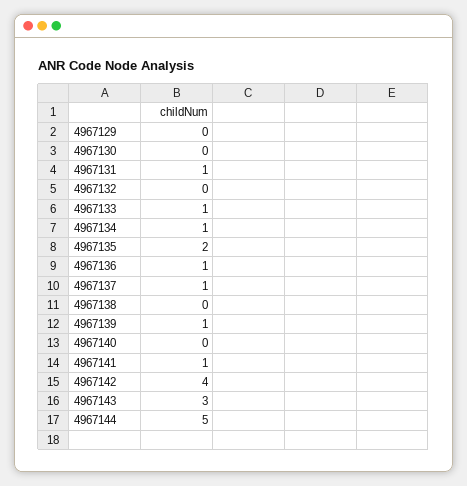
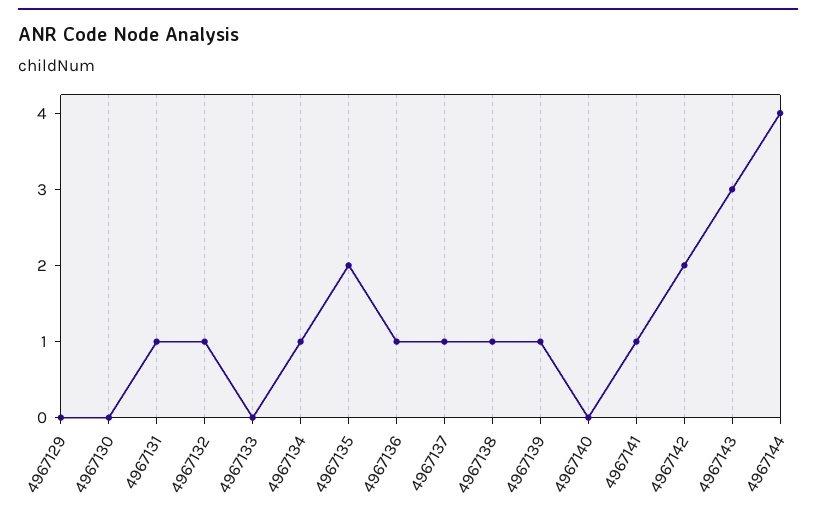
  {
    "4967129": 0,
    "4967130": 0,
    "4967131": 1,
-   "4967132": 0,
+   "4967132": 1,
-   "4967133": 1,
+   "4967133": 0,
    "4967134": 1,
    "4967135": 2,
    "4967136": 1,
    "4967137": 1,
-   "4967138": 0,
+   "4967138": 1,
    "4967139": 1,
    "4967140": 0,
    "4967141": 1,
-   "4967142": 4,
+   "4967142": 2,
    "4967143": 3,
-   "4967144": 5
+   "4967144": 4
  }

